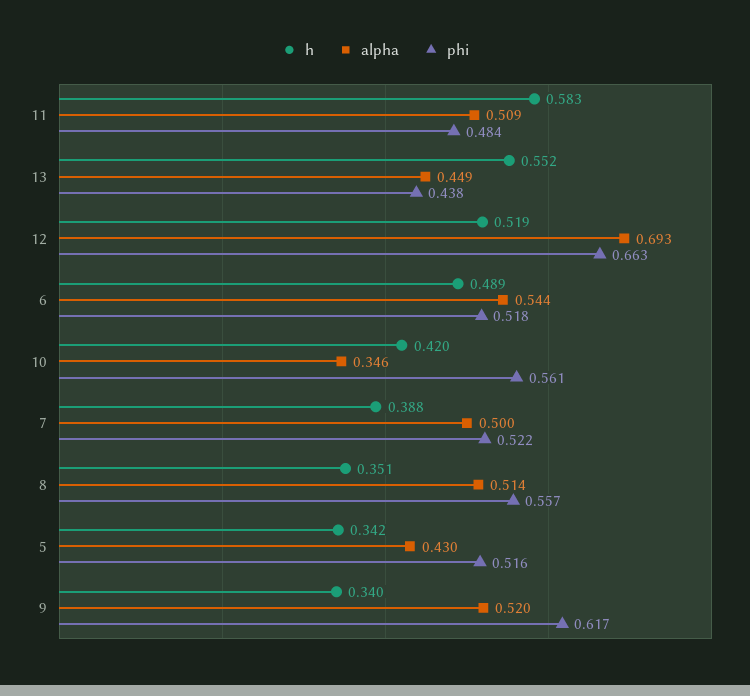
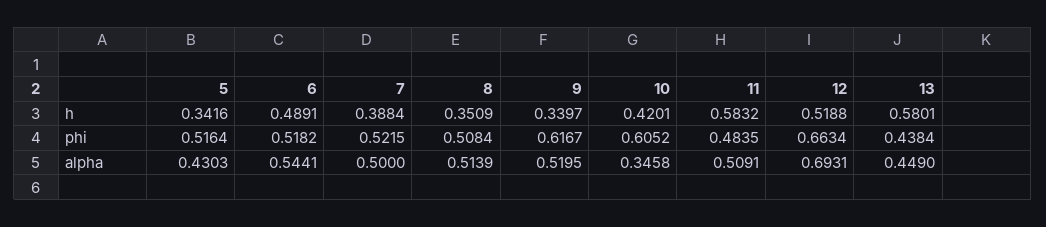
  {
    "h": {
      "11": 0.5832,
-     "13": 0.552,
+     "13": 0.5801,
      "12": 0.5188,
      "6": 0.4891,
      "10": 0.4201,
      "7": 0.3884,
      "8": 0.3509,
      "5": 0.3416,
      "9": 0.3397
    },
    "alpha": {
      "11": 0.5091,
      "13": 0.449,
      "12": 0.6931,
      "6": 0.5441,
      "10": 0.3458,
      "7": 0.5,
      "8": 0.5139,
      "5": 0.4303,
      "9": 0.5195
    },
    "phi": {
      "11": 0.4835,
      "13": 0.4384,
      "12": 0.6634,
      "6": 0.5182,
-     "10": 0.561,
+     "10": 0.6052,
      "7": 0.5215,
-     "8": 0.557,
+     "8": 0.5084,
      "5": 0.5164,
      "9": 0.6167
    }
  }

